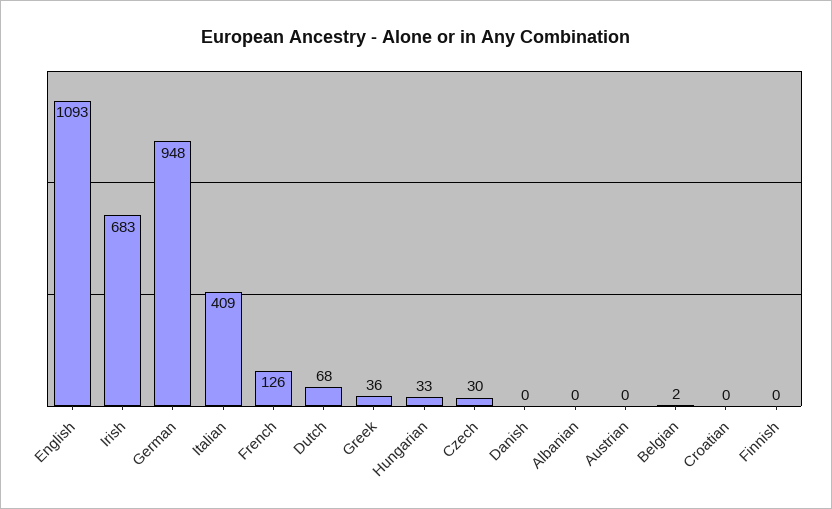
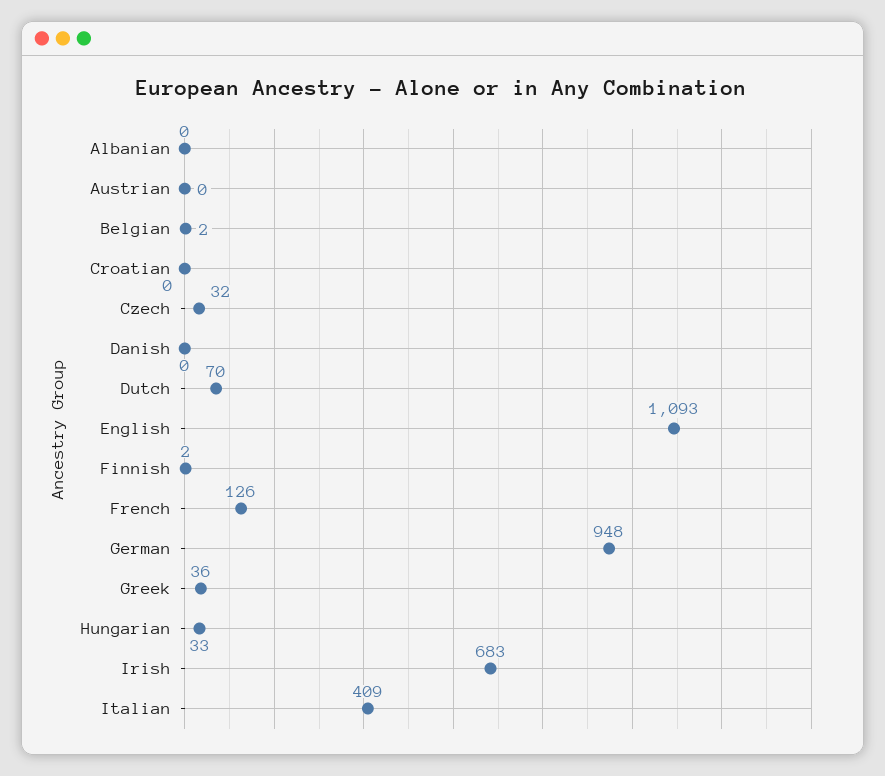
  {
    "English": 1093,
    "Irish": 683,
    "German": 948,
    "Italian": 409,
    "French": 126,
-   "Dutch": 68,
+   "Dutch": 70,
    "Greek": 36,
    "Hungarian": 33,
-   "Czech": 30,
+   "Czech": 32,
    "Danish": 0,
    "Albanian": 0,
    "Austrian": 0,
    "Belgian": 2,
    "Croatian": 0,
-   "Finnish": 0
+   "Finnish": 2
  }

